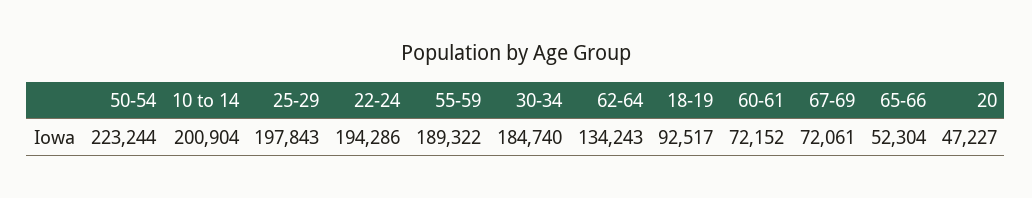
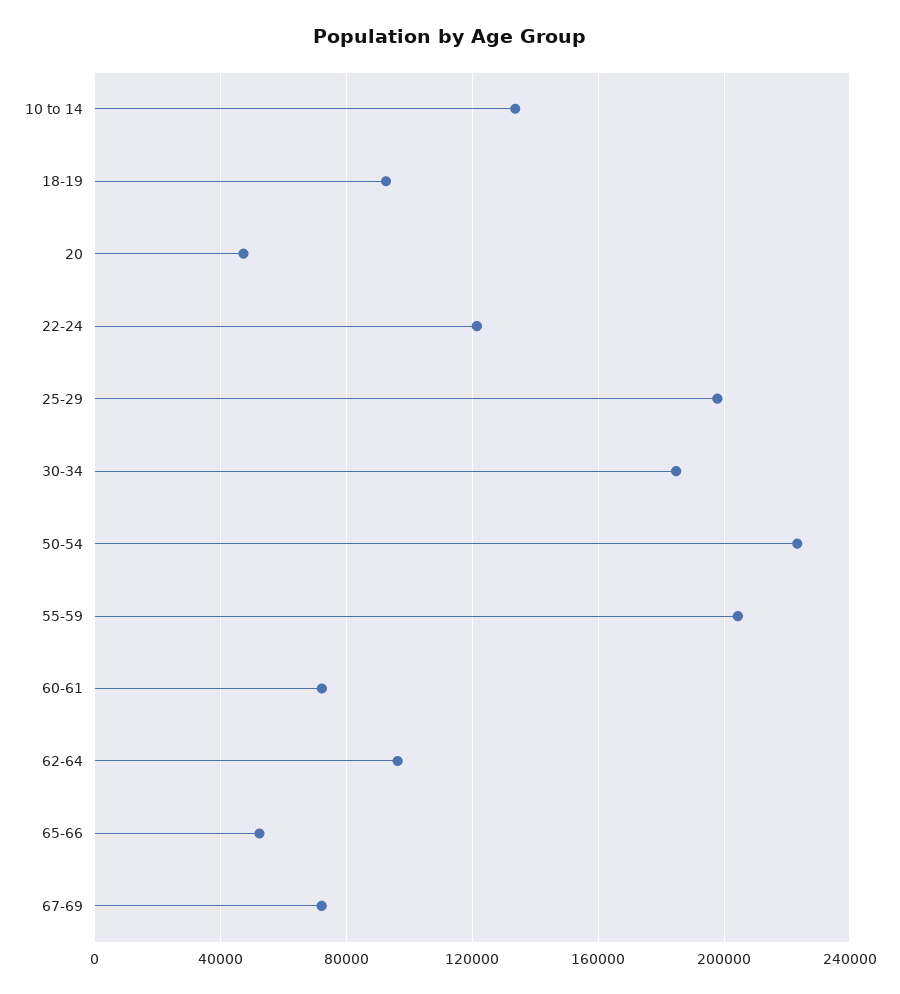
  {
    "50-54": 223244,
-   "10 to 14": 200904,
+   "10 to 14": 135000,
    "25-29": 197843,
-   "22-24": 194286,
+   "22-24": 120000,
-   "55-59": 189322,
+   "55-59": 205000,
    "30-34": 184740,
-   "62-64": 134243,
+   "62-64": 95000,
    "18-19": 92517,
    "60-61": 72152,
    "67-69": 72061,
    "65-66": 52304,
    "20": 47227
  }

